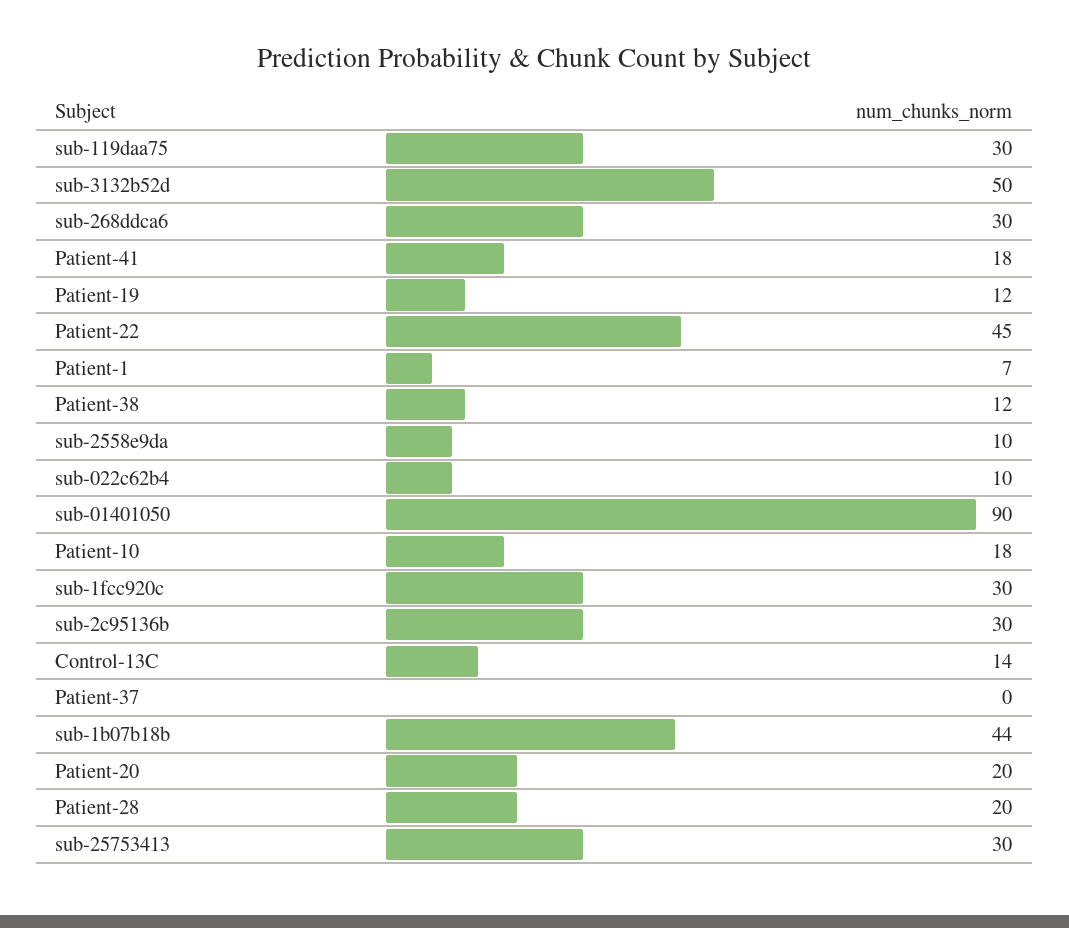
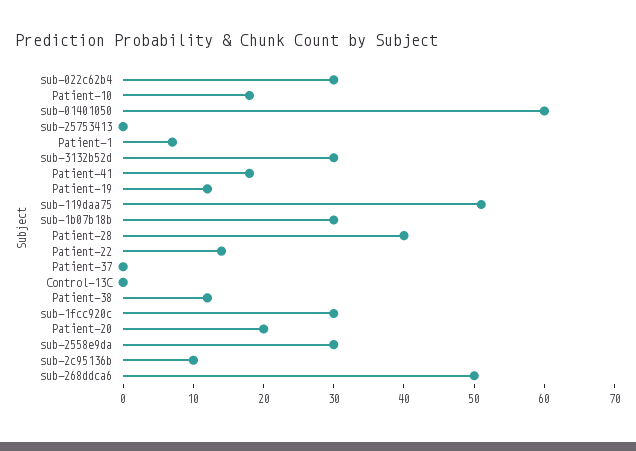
  {
-   "sub-119daa75": 30,
+   "sub-119daa75": 50,
-   "sub-3132b52d": 50,
+   "sub-3132b52d": 30,
-   "sub-268ddca6": 30,
+   "sub-268ddca6": 50,
    "Patient-41": 18,
    "Patient-19": 12,
-   "Patient-22": 45,
+   "Patient-22": 15,
    "Patient-1": 7,
    "Patient-38": 12,
-   "sub-2558e9da": 10,
+   "sub-2558e9da": 30,
-   "sub-022c62b4": 10,
+   "sub-022c62b4": 30,
-   "sub-01401050": 90,
+   "sub-01401050": 60,
    "Patient-10": 18,
    "sub-1fcc920c": 30,
-   "sub-2c95136b": 30,
+   "sub-2c95136b": 10,
-   "Control-13C": 14,
+   "Control-13C": 0,
    "Patient-37": 0,
-   "sub-1b07b18b": 44,
+   "sub-1b07b18b": 30,
    "Patient-20": 20,
-   "Patient-28": 20,
+   "Patient-28": 40,
-   "sub-25753413": 30
+   "sub-25753413": 0
  }

